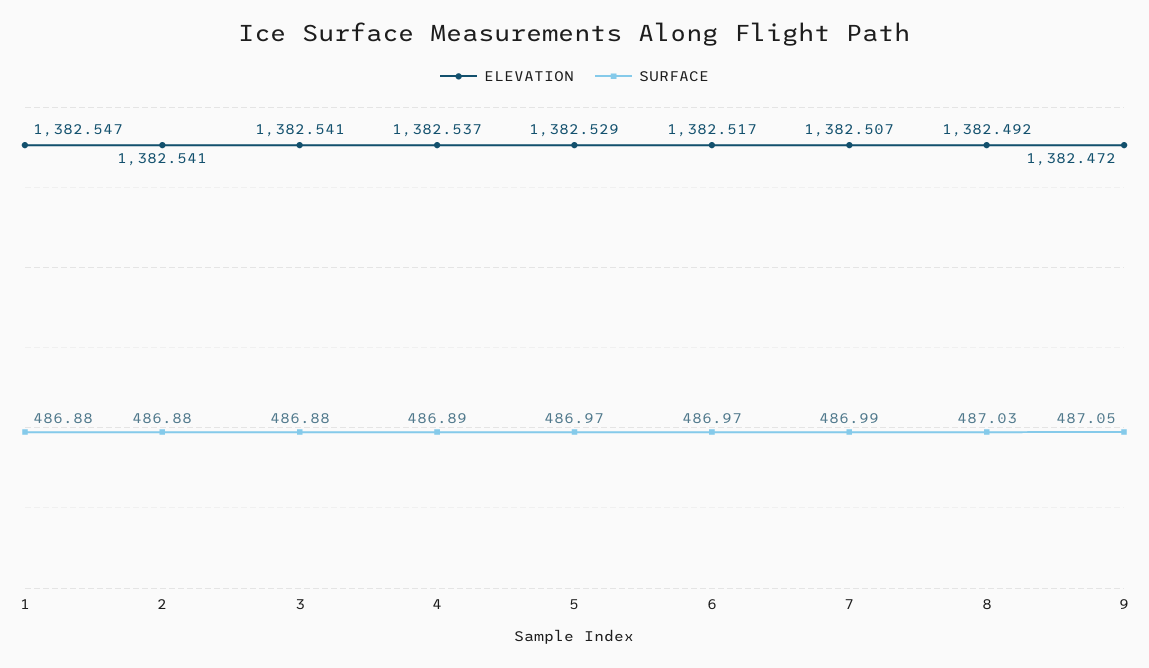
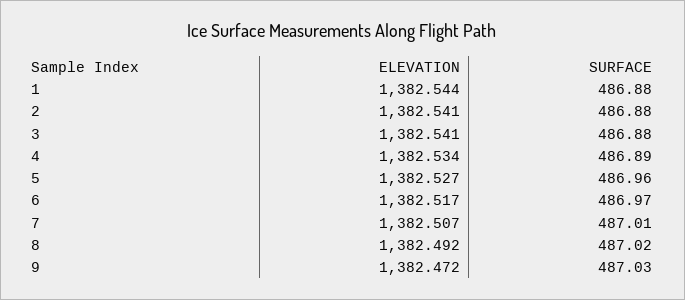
  {
    "ELEVATION": {
-     "1": 1382.547,
+     "1": 1382.544,
      "2": 1382.541,
      "3": 1382.541,
-     "4": 1382.537,
+     "4": 1382.534,
-     "5": 1382.529,
+     "5": 1382.527,
      "6": 1382.517,
      "7": 1382.507,
      "8": 1382.492,
      "9": 1382.472
    },
    "SURFACE": {
      "1": 486.88,
      "2": 486.88,
      "3": 486.88,
      "4": 486.89,
-     "5": 486.97,
+     "5": 486.96,
      "6": 486.97,
-     "7": 486.99,
+     "7": 487.01,
-     "8": 487.03,
+     "8": 487.02,
-     "9": 487.05
+     "9": 487.03
    }
  }

